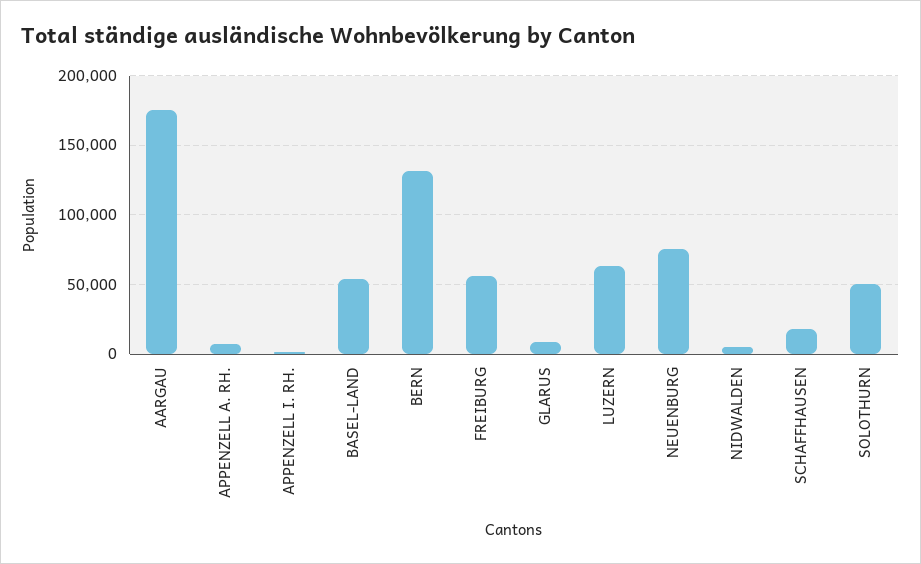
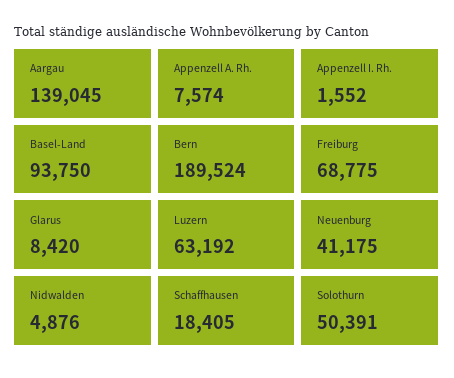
  {
-   "AARGAU": 175000,
+   "AARGAU": 139045,
    "APPENZELL A. RH.": 7574,
    "APPENZELL I. RH.": 1552,
-   "BASEL-LAND": 55000,
+   "BASEL-LAND": 93750,
-   "BERN": 130000,
+   "BERN": 189524,
-   "FREIBURG": 55000,
+   "FREIBURG": 68775,
    "GLARUS": 8420,
    "LUZERN": 63192,
-   "NEUENBURG": 75000,
+   "NEUENBURG": 41175,
    "NIDWALDEN": 4876,
    "SCHAFFHAUSEN": 18405,
    "SOLOTHURN": 50391
  }

